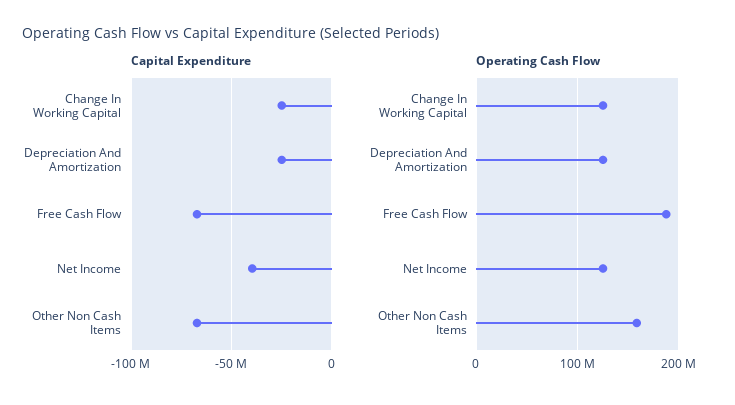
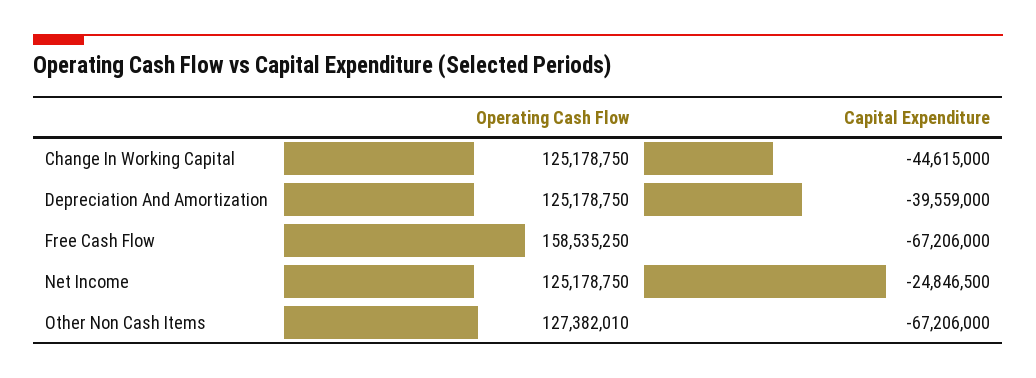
  {
    "Capital Expenditure": {
-     "Change In Working Capital": -25000000,
+     "Change In Working Capital": -44615000,
-     "Depreciation And Amortization": -25000000,
+     "Depreciation And Amortization": -39559000,
      "Free Cash Flow": -67206000,
-     "Net Income": -40000000,
+     "Net Income": -24846500,
      "Other Non Cash Items": -67206000
    },
    "Operating Cash Flow": {
      "Change In Working Capital": 125178750,
      "Depreciation And Amortization": 125178750,
-     "Free Cash Flow": 190000000,
+     "Free Cash Flow": 158535250,
      "Net Income": 125178750,
-     "Other Non Cash Items": 160000000
+     "Other Non Cash Items": 127382010
    }
  }

